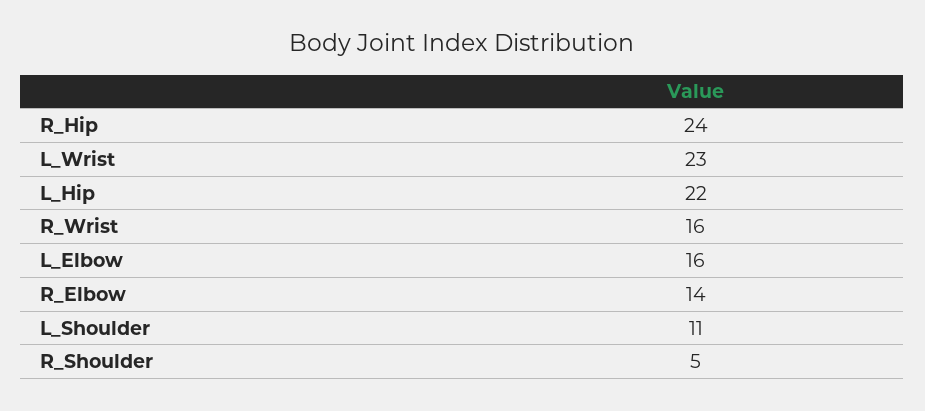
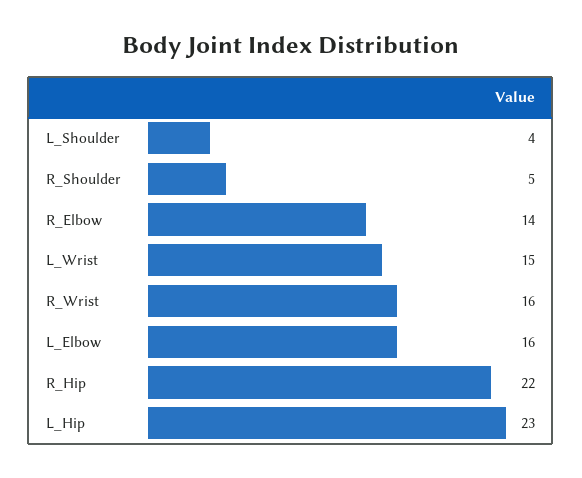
  {
-   "R_Hip": 24,
+   "R_Hip": 22,
-   "L_Wrist": 23,
+   "L_Wrist": 15,
-   "L_Hip": 22,
+   "L_Hip": 23,
    "R_Wrist": 16,
    "L_Elbow": 16,
    "R_Elbow": 14,
-   "L_Shoulder": 11,
+   "L_Shoulder": 4,
    "R_Shoulder": 5
  }

